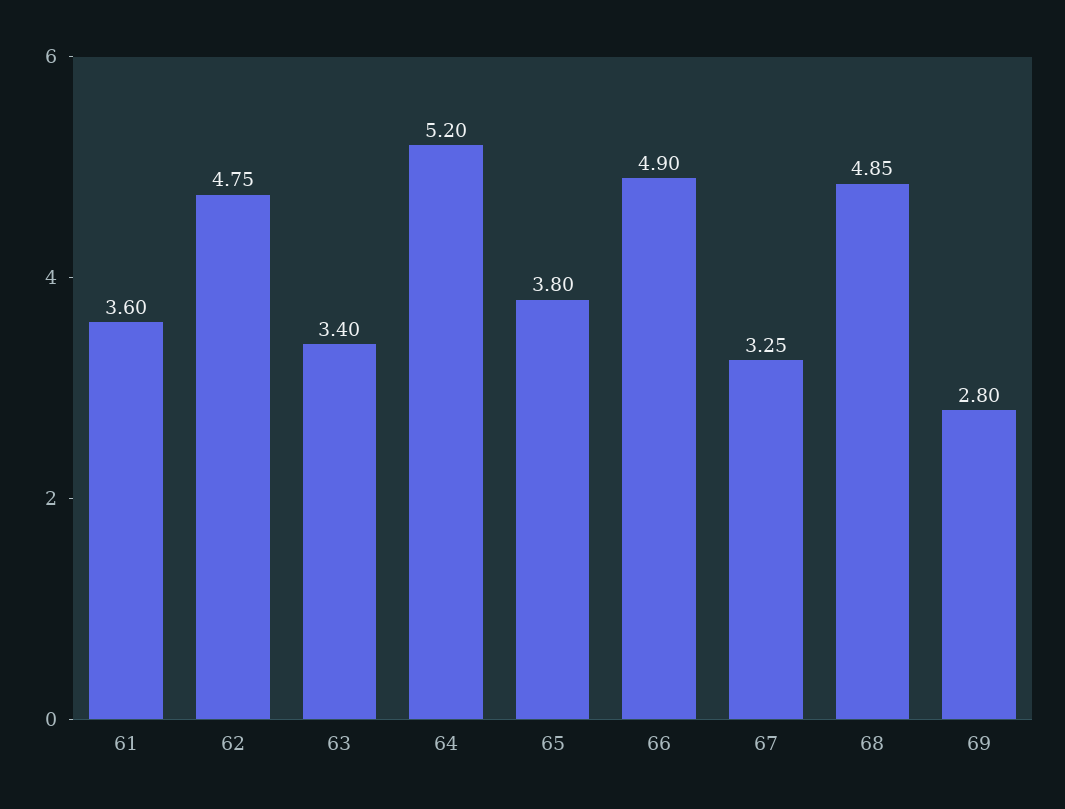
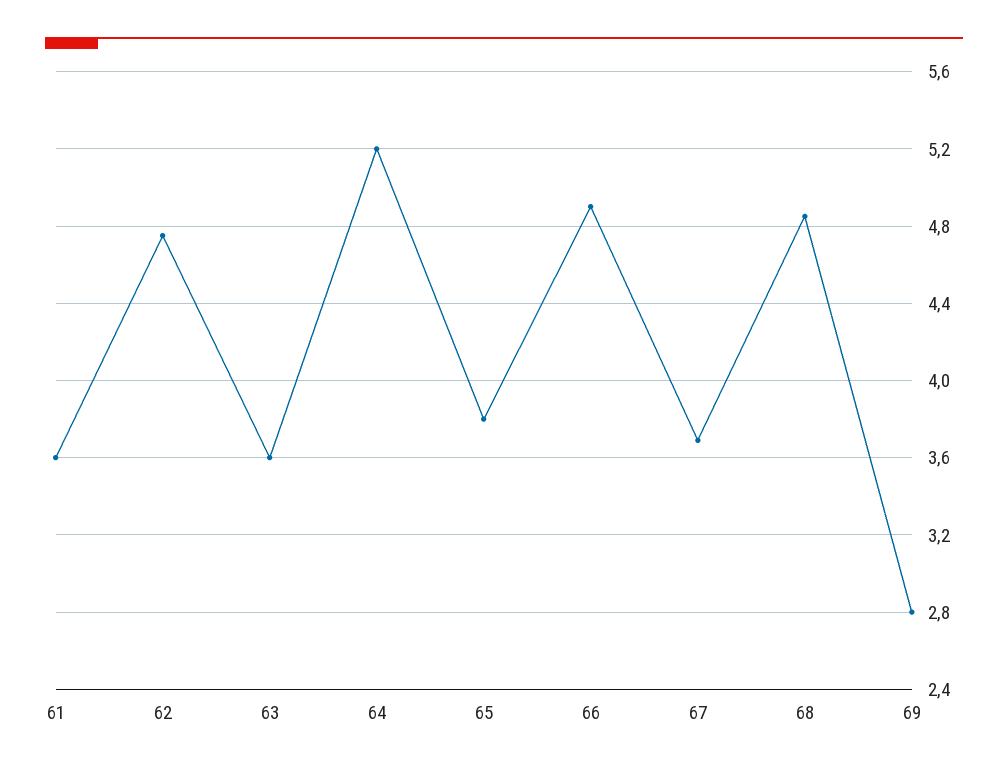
  {
    "61": 3.6,
    "62": 4.75,
-   "63": 3.4,
+   "63": 3.6,
    "64": 5.2,
    "65": 3.8,
    "66": 4.9,
-   "67": 3.25,
+   "67": 3.7,
    "68": 4.85,
    "69": 2.8
  }

